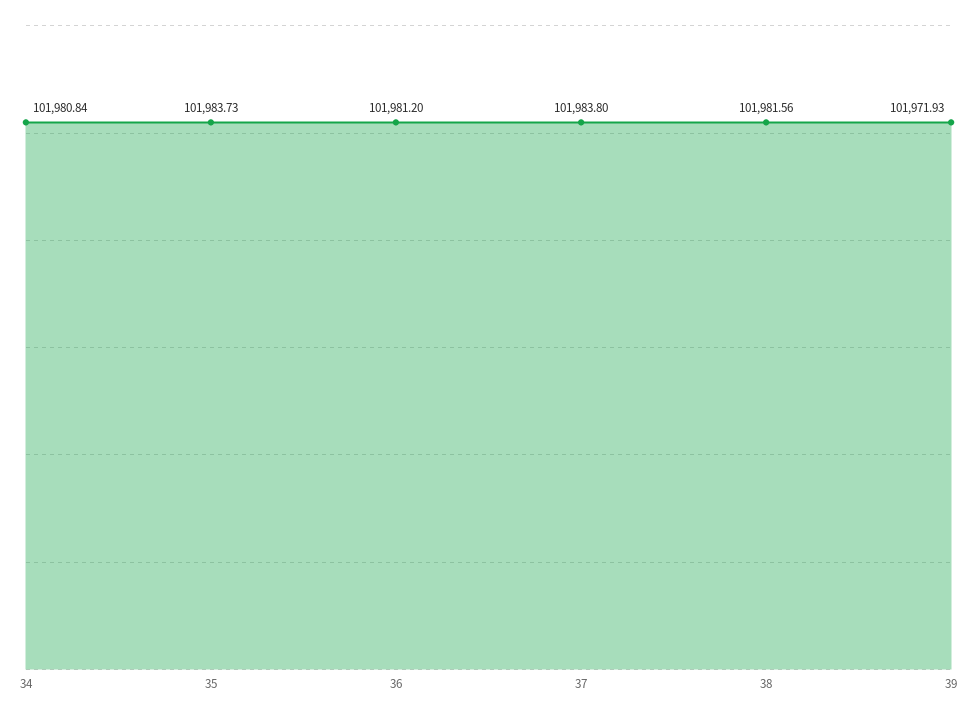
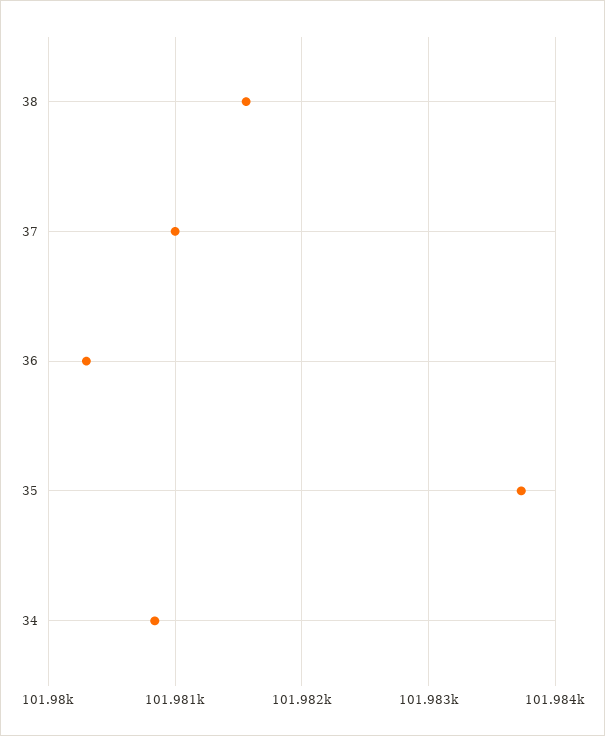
  {
    "34": 101980.84,
    "35": 101983.73,
-   "36": 101981.2,
+   "36": 101980.3,
-   "37": 101983.8,
+   "37": 101981,
-   "38": 101981.56,
+   "38": 101981.56
-   "39": 101971.93
  }

